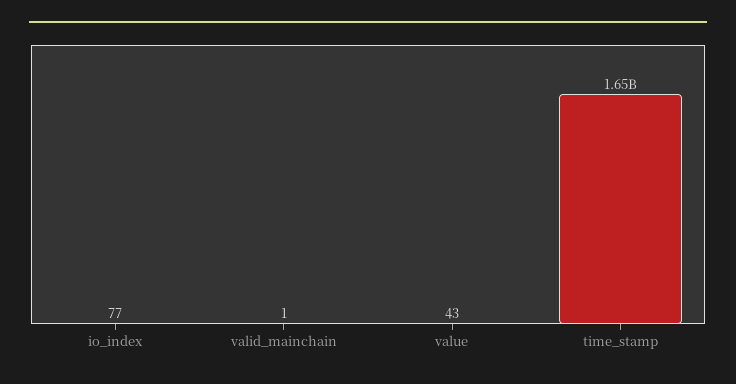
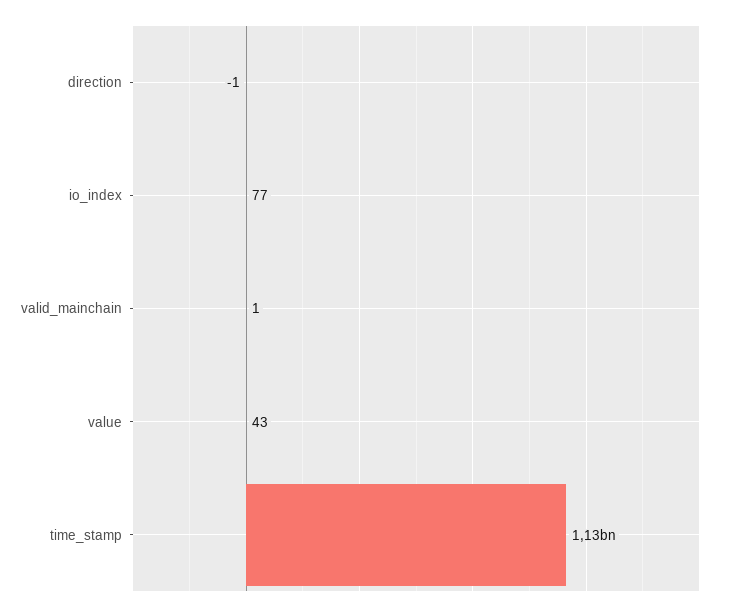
  {
    "io_index": 77,
    "valid_mainchain": 1,
    "value": 43,
-   "time_stamp": 1650000000
+   "time_stamp": 1130000000,
+   "direction": -1
  }

